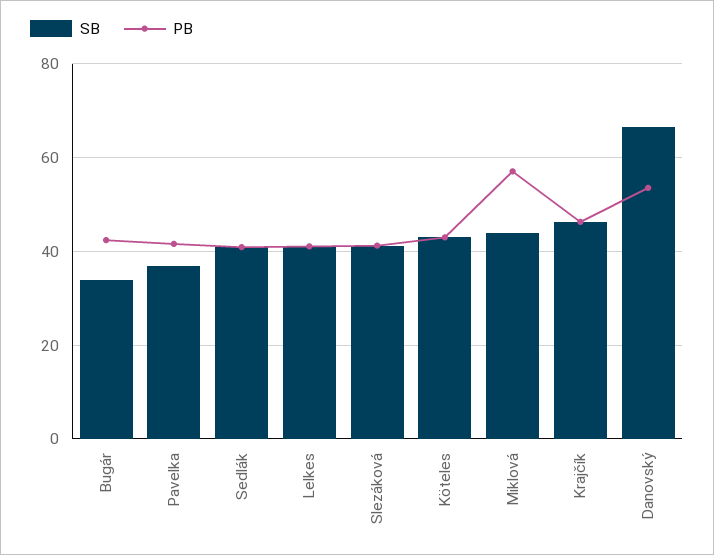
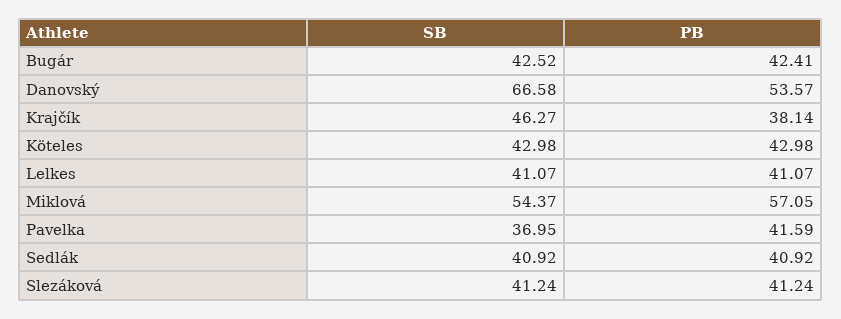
  {
    "SB": {
-     "Bugár": 34,
+     "Bugár": 42.52,
      "Pavelka": 36.95,
      "Sedlák": 40.92,
      "Lelkes": 41.07,
      "Slezáková": 41.24,
      "Köteles": 42.98,
-     "Miklová": 44,
+     "Miklová": 54.37,
      "Krajčík": 46.27,
      "Danovský": 66.58
    },
    "PB": {
      "Bugár": 42.41,
      "Pavelka": 41.59,
      "Sedlák": 40.92,
      "Lelkes": 41.07,
      "Slezáková": 41.24,
      "Köteles": 42.98,
      "Miklová": 57.05,
-     "Krajčík": 46,
+     "Krajčík": 38.14,
      "Danovský": 53.57
    }
  }

